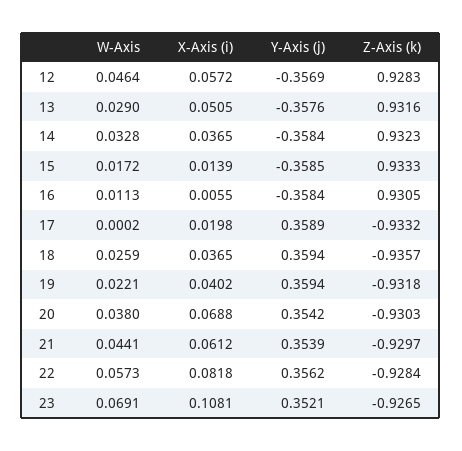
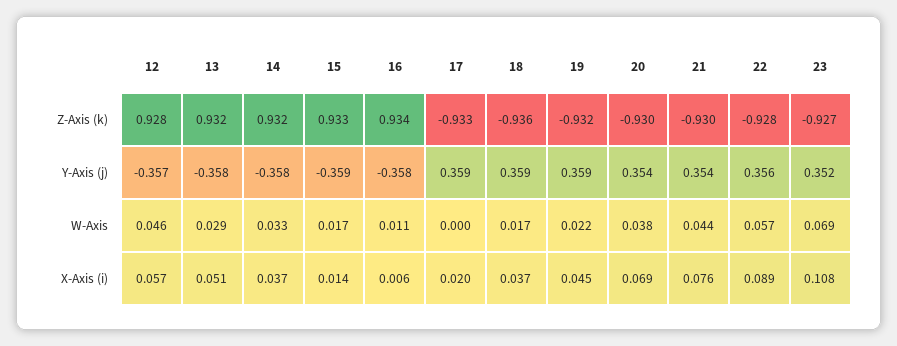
  {
    "W-Axis": {
      "12": 0.0464,
      "13": 0.029,
      "14": 0.0328,
      "15": 0.0172,
      "16": 0.0113,
      "17": 0.0002,
-     "18": 0.0259,
+     "18": 0.017,
      "19": 0.0221,
      "20": 0.038,
      "21": 0.0441,
      "22": 0.0573,
      "23": 0.0691
    },
    "X-Axis (i)": {
      "12": 0.0572,
      "13": 0.0505,
      "14": 0.0365,
      "15": 0.0139,
      "16": 0.0055,
      "17": 0.0198,
      "18": 0.0365,
-     "19": 0.0402,
+     "19": 0.045,
      "20": 0.0688,
-     "21": 0.0612,
+     "21": 0.076,
-     "22": 0.0818,
+     "22": 0.089,
      "23": 0.1081
    },
    "Y-Axis (j)": {
      "12": -0.3569,
      "13": -0.3576,
      "14": -0.3584,
      "15": -0.3585,
      "16": -0.3584,
      "17": 0.3589,
      "18": 0.3594,
      "19": 0.3594,
      "20": 0.3542,
      "21": 0.3539,
      "22": 0.3562,
      "23": 0.3521
    },
    "Z-Axis (k)": {
      "12": 0.9283,
      "13": 0.9316,
      "14": 0.9323,
      "15": 0.9333,
-     "16": 0.9305,
+     "16": 0.934,
      "17": -0.9332,
      "18": -0.9357,
      "19": -0.9318,
      "20": -0.9303,
      "21": -0.9297,
      "22": -0.9284,
      "23": -0.9265
    }
  }

